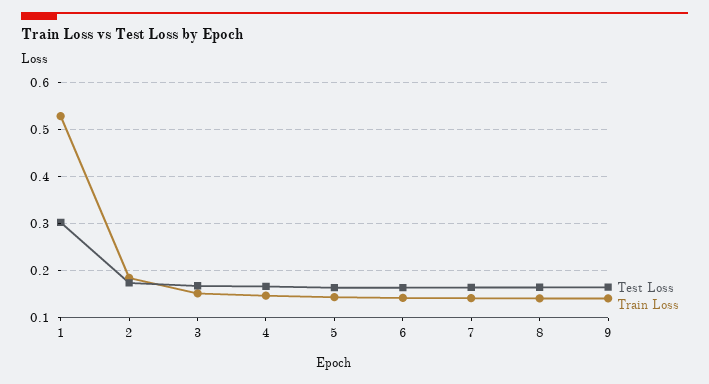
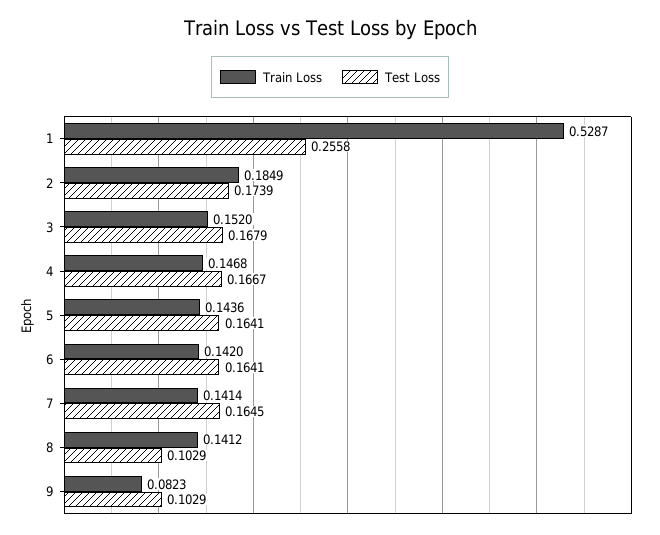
  {
    "Test Loss": {
-     "1": 0.3,
+     "1": 0.2558,
      "2": 0.1739,
      "3": 0.1679,
      "4": 0.1667,
      "5": 0.1641,
      "6": 0.1641,
      "7": 0.1645,
-     "8": 0.16,
+     "8": 0.1029,
-     "9": 0.16
+     "9": 0.1029
    },
    "Train Loss": {
      "1": 0.5287,
      "2": 0.1849,
      "3": 0.152,
      "4": 0.1468,
      "5": 0.1436,
      "6": 0.142,
      "7": 0.1414,
      "8": 0.1412,
-     "9": 0.14
+     "9": 0.0823
    }
  }

